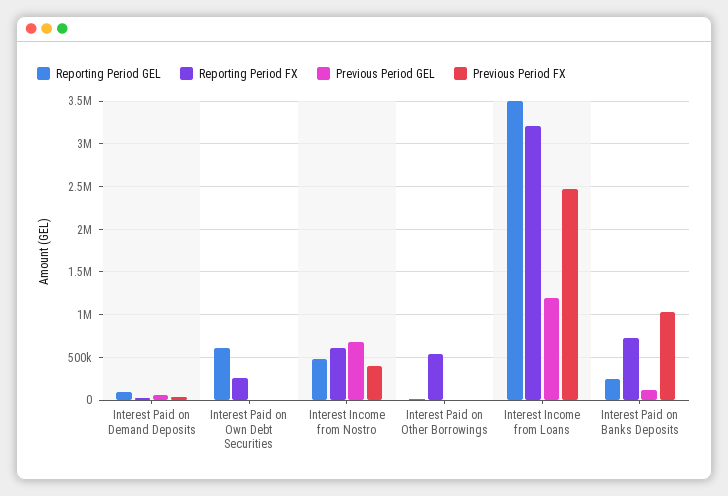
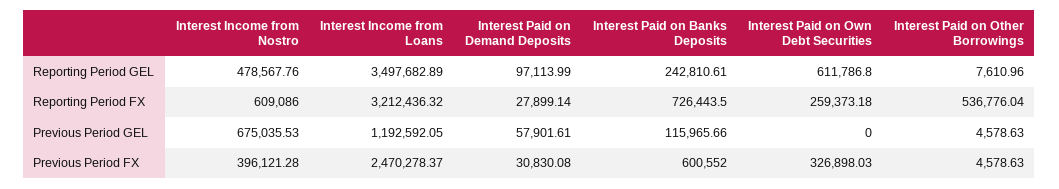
  {
    "Reporting Period GEL": {
      "Interest Paid on Demand Deposits": 97113.99,
      "Interest Paid on Own Debt Securities": 611786.8,
      "Interest Income from Nostro": 478567.76,
      "Interest Paid on Other Borrowings": 7610.96,
      "Interest Income from Loans": 3497682.89,
      "Interest Paid on Banks Deposits": 242810.61
    },
    "Reporting Period FX": {
      "Interest Paid on Demand Deposits": 27899.14,
      "Interest Paid on Own Debt Securities": 259373.18,
      "Interest Income from Nostro": 609086,
      "Interest Paid on Other Borrowings": 536776.04,
      "Interest Income from Loans": 3212436.32,
      "Interest Paid on Banks Deposits": 726443.5
    },
    "Previous Period GEL": {
      "Interest Paid on Demand Deposits": 57901.61,
      "Interest Paid on Own Debt Securities": 0,
      "Interest Income from Nostro": 675035.53,
      "Interest Paid on Other Borrowings": 4578.63,
      "Interest Income from Loans": 1192592.05,
      "Interest Paid on Banks Deposits": 115965.66
    },
    "Previous Period FX": {
      "Interest Paid on Demand Deposits": 30830.08,
-     "Interest Paid on Own Debt Securities": 0,
+     "Interest Paid on Own Debt Securities": 326898.03,
      "Interest Income from Nostro": 396121.28,
      "Interest Paid on Other Borrowings": 4578.63,
      "Interest Income from Loans": 2470278.37,
-     "Interest Paid on Banks Deposits": 1000000
+     "Interest Paid on Banks Deposits": 600552
    }
  }

